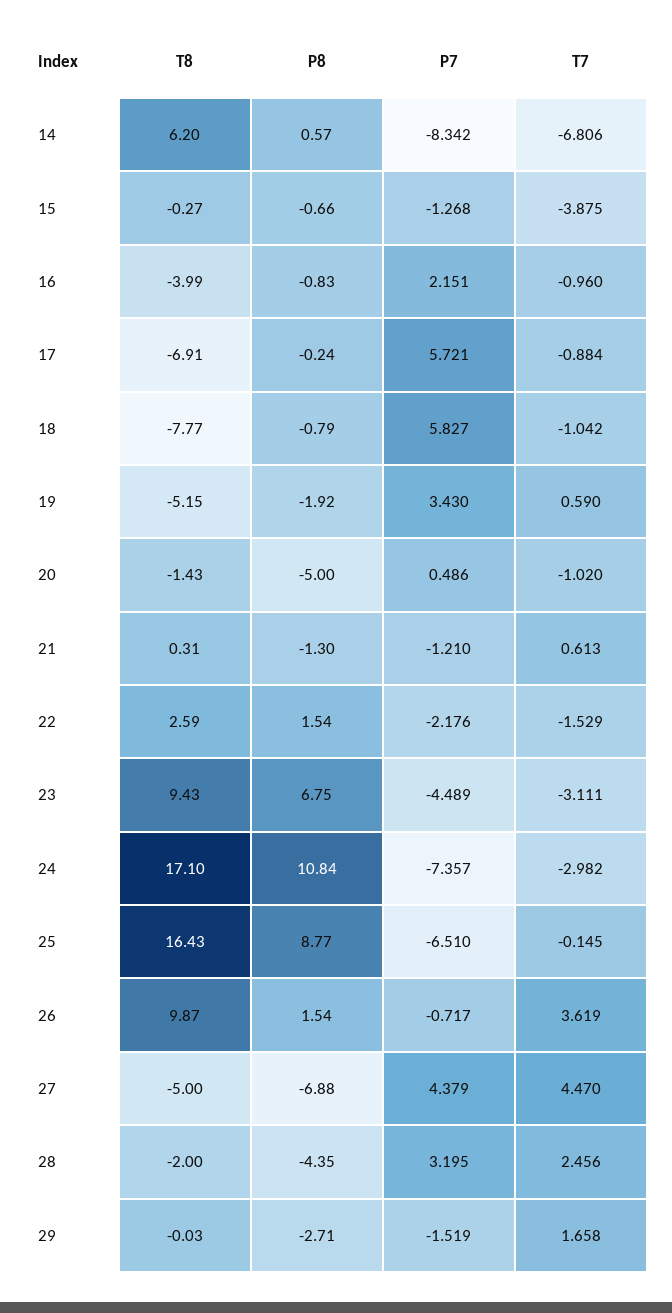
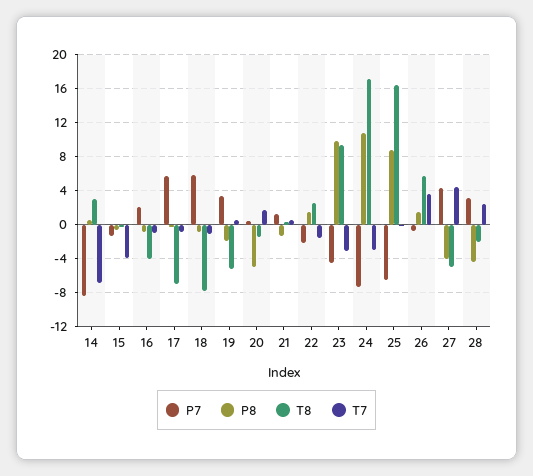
  {
    "T8": {
-     "14": 6.2,
+     "14": 3,
      "15": -0.27,
      "16": -3.99,
      "17": -6.91,
      "18": -7.77,
      "19": -5.15,
      "20": -1.43,
      "21": 0.31,
      "22": 2.59,
      "23": 9.43,
      "24": 17.1,
      "25": 16.43,
-     "26": 9.87,
+     "26": 6,
      "27": -5,
-     "28": -2,
+     "28": -2
-     "29": -0.03
    },
    "P8": {
      "14": 0.57,
      "15": -0.66,
      "16": -0.83,
      "17": -0.24,
      "18": -0.79,
      "19": -1.92,
      "20": -5,
      "21": -1.3,
      "22": 1.54,
-     "23": 6.75,
+     "23": 10,
      "24": 10.84,
      "25": 8.77,
      "26": 1.54,
-     "27": -6.88,
+     "27": -4,
-     "28": -4.35,
+     "28": -4.35
-     "29": -2.71
    },
    "P7": {
      "14": -8.342,
      "15": -1.268,
      "16": 2.151,
      "17": 5.721,
      "18": 5.827,
      "19": 3.43,
      "20": 0.486,
-     "21": -1.21,
+     "21": 1,
      "22": -2.176,
      "23": -4.489,
      "24": -7.357,
      "25": -6.51,
      "26": -0.717,
      "27": 4.379,
-     "28": 3.195,
+     "28": 3.195
-     "29": -1.519
    },
    "T7": {
      "14": -6.806,
      "15": -3.875,
      "16": -0.96,
      "17": -0.884,
      "18": -1.042,
      "19": 0.59,
-     "20": -1.02,
+     "20": 2,
      "21": 0.613,
      "22": -1.529,
      "23": -3.111,
      "24": -2.982,
      "25": -0.145,
      "26": 3.619,
      "27": 4.47,
-     "28": 2.456,
+     "28": 2.456
-     "29": 1.658
    }
  }

